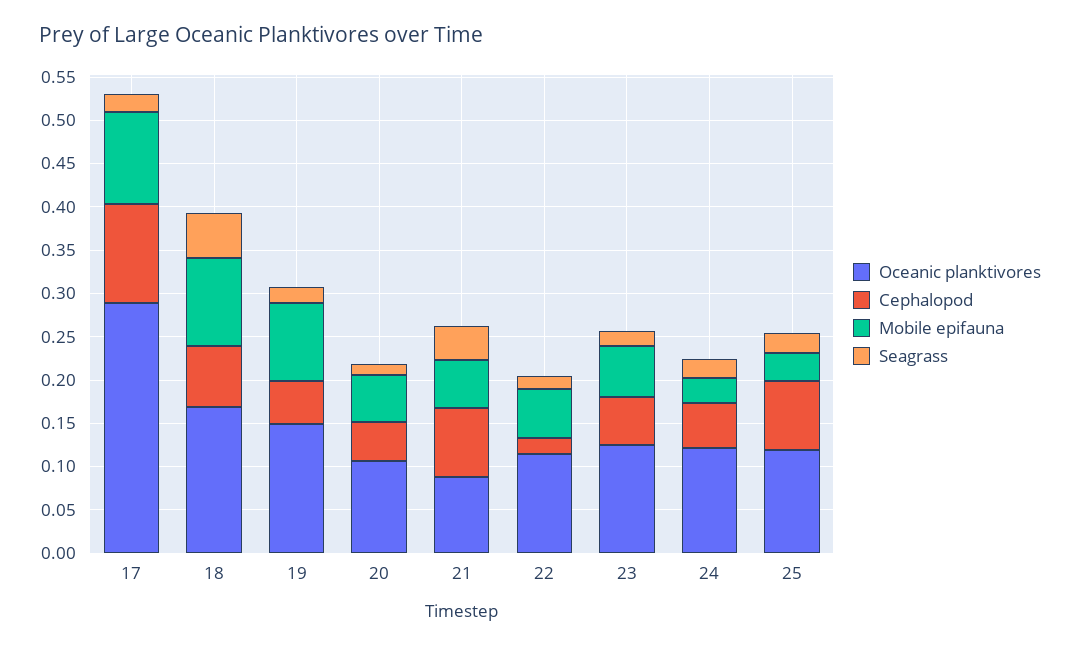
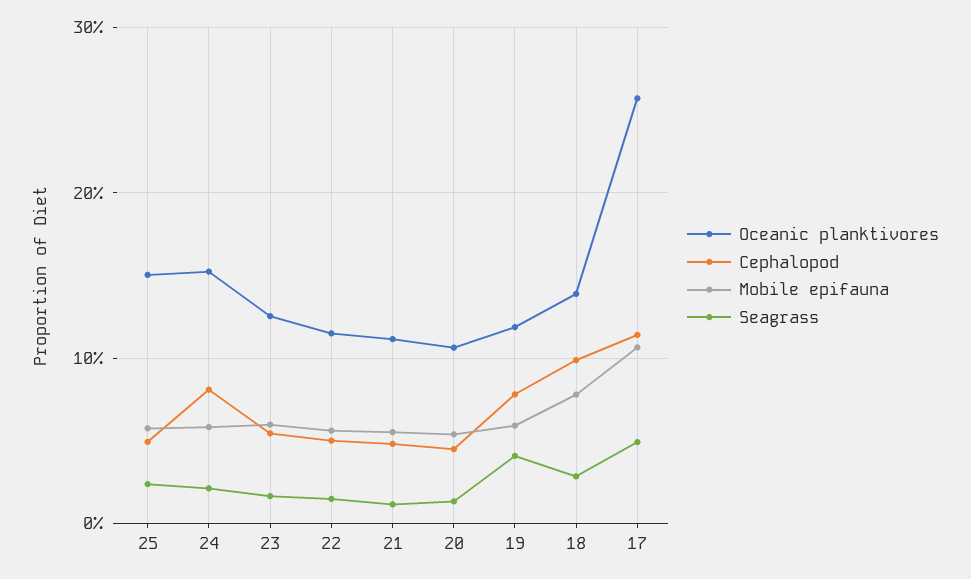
  {
    "Oceanic planktivores": {
-     "17": 0.29,
+     "17": 0.26,
-     "18": 0.17,
+     "18": 0.14,
-     "19": 0.15,
+     "19": 0.12,
      "20": 0.11,
-     "21": 0.09,
+     "21": 0.11,
      "22": 0.12,
      "23": 0.13,
-     "24": 0.12,
+     "24": 0.15,
-     "25": 0.12
+     "25": 0.15
    },
    "Cephalopod": {
      "17": 0.11,
-     "18": 0.07,
+     "18": 0.1,
-     "19": 0.05,
+     "19": 0.08,
      "20": 0.05,
-     "21": 0.08,
+     "21": 0.05,
-     "22": 0.02,
+     "22": 0.05,
      "23": 0.05,
-     "24": 0.05,
+     "24": 0.08,
-     "25": 0.08
+     "25": 0.05
    },
    "Mobile epifauna": {
      "17": 0.11,
-     "18": 0.1,
+     "18": 0.08,
-     "19": 0.09,
+     "19": 0.06,
      "20": 0.05,
      "21": 0.06,
      "22": 0.06,
      "23": 0.06,
-     "24": 0.03,
+     "24": 0.06,
-     "25": 0.03
+     "25": 0.06
    },
    "Seagrass": {
-     "17": 0.02,
+     "17": 0.05,
-     "18": 0.05,
+     "18": 0.03,
-     "19": 0.02,
+     "19": 0.04,
      "20": 0.01,
-     "21": 0.04,
+     "21": 0.01,
      "22": 0.01,
      "23": 0.02,
      "24": 0.02,
      "25": 0.02
    }
  }

